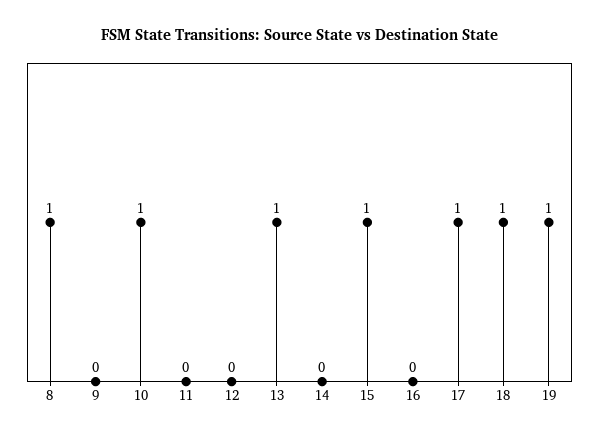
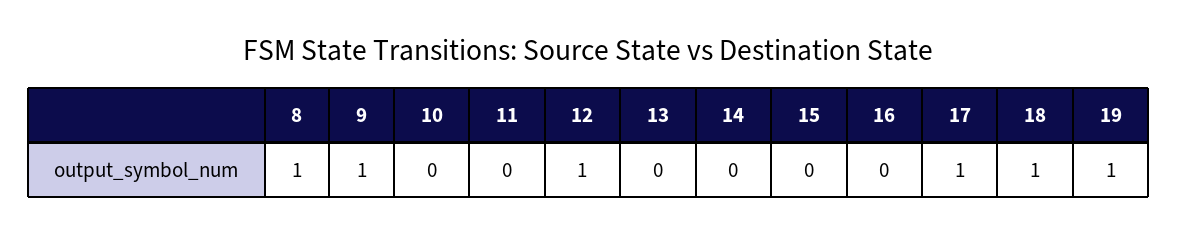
  {
    "8": 1,
-   "9": 0,
+   "9": 1,
-   "10": 1,
+   "10": 0,
    "11": 0,
-   "12": 0,
+   "12": 1,
-   "13": 1,
+   "13": 0,
    "14": 0,
-   "15": 1,
+   "15": 0,
    "16": 0,
    "17": 1,
    "18": 1,
    "19": 1
  }

